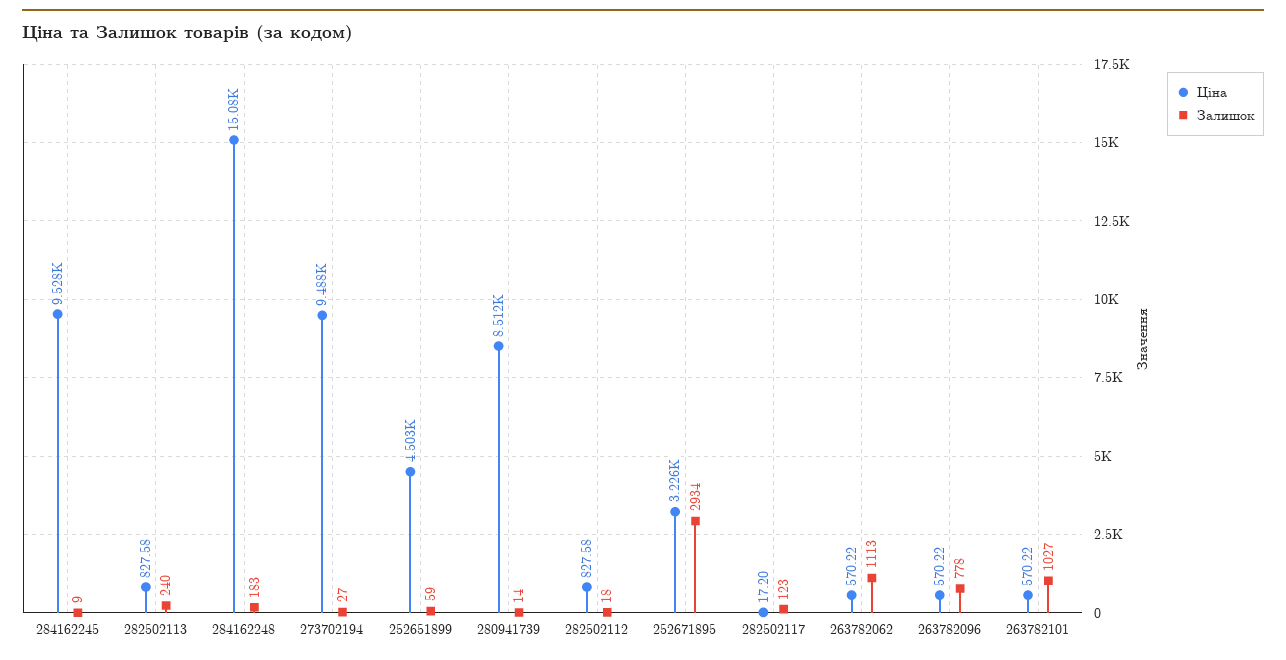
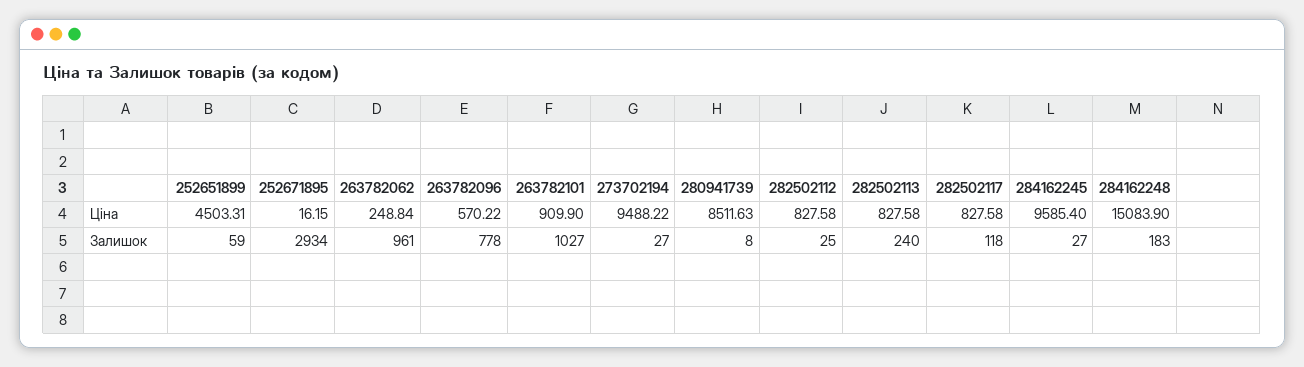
  {
    "Ціна": {
-     "284162245": 9528,
+     "284162245": 9585.4,
      "282502113": 827.58,
      "284162248": 15083.9,
      "273702194": 9488.22,
      "252651899": 4503.31,
      "280941739": 8511.63,
      "282502112": 827.58,
-     "252671895": 3226,
+     "252671895": 16.15,
-     "282502117": 17.2,
+     "282502117": 827.58,
-     "263782062": 570.22,
+     "263782062": 248.84,
      "263782096": 570.22,
-     "263782101": 570.22
+     "263782101": 909.9
    },
    "Залишок": {
-     "284162245": 9,
+     "284162245": 27,
      "282502113": 240,
      "284162248": 183,
      "273702194": 27,
      "252651899": 59,
-     "280941739": 14,
+     "280941739": 8,
-     "282502112": 18,
+     "282502112": 25,
      "252671895": 2934,
-     "282502117": 123,
+     "282502117": 118,
-     "263782062": 1113,
+     "263782062": 961,
      "263782096": 778,
      "263782101": 1027
    }
  }

